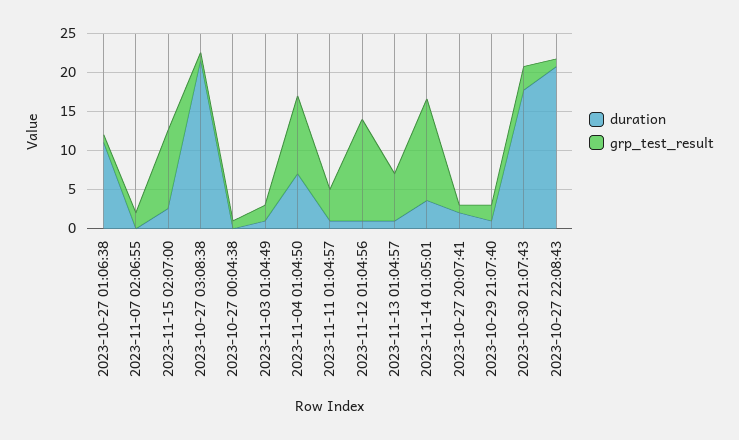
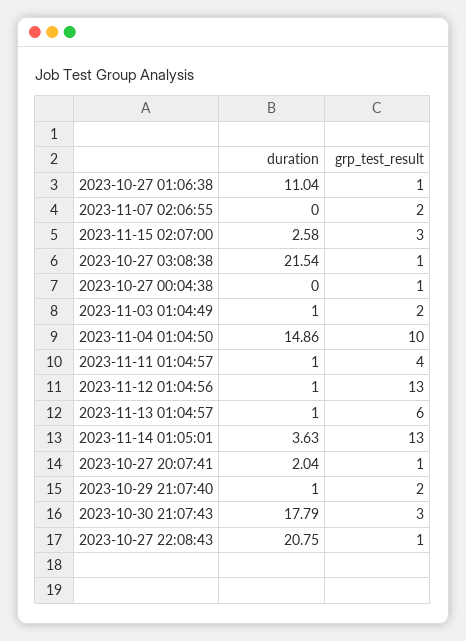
  {
    "duration": {
      "2023-10-27 01:06:38": 11.04,
      "2023-11-07 02:06:55": 0,
      "2023-11-15 02:07:00": 2.58,
      "2023-10-27 03:08:38": 21.54,
      "2023-10-27 00:04:38": 0,
      "2023-11-03 01:04:49": 1,
-     "2023-11-04 01:04:50": 7.5,
+     "2023-11-04 01:04:50": 14.86,
      "2023-11-11 01:04:57": 1,
      "2023-11-12 01:04:56": 1,
      "2023-11-13 01:04:57": 1,
      "2023-11-14 01:05:01": 3.63,
      "2023-10-27 20:07:41": 2.04,
      "2023-10-29 21:07:40": 1,
      "2023-10-30 21:07:43": 17.79,
      "2023-10-27 22:08:43": 20.75
    },
    "grp_test_result": {
      "2023-10-27 01:06:38": 1,
      "2023-11-07 02:06:55": 2,
-     "2023-11-15 02:07:00": 10,
+     "2023-11-15 02:07:00": 3,
      "2023-10-27 03:08:38": 1,
      "2023-10-27 00:04:38": 1,
      "2023-11-03 01:04:49": 2,
      "2023-11-04 01:04:50": 10,
      "2023-11-11 01:04:57": 4,
      "2023-11-12 01:04:56": 13,
      "2023-11-13 01:04:57": 6,
      "2023-11-14 01:05:01": 13,
      "2023-10-27 20:07:41": 1,
      "2023-10-29 21:07:40": 2,
      "2023-10-30 21:07:43": 3,
      "2023-10-27 22:08:43": 1
    }
  }

